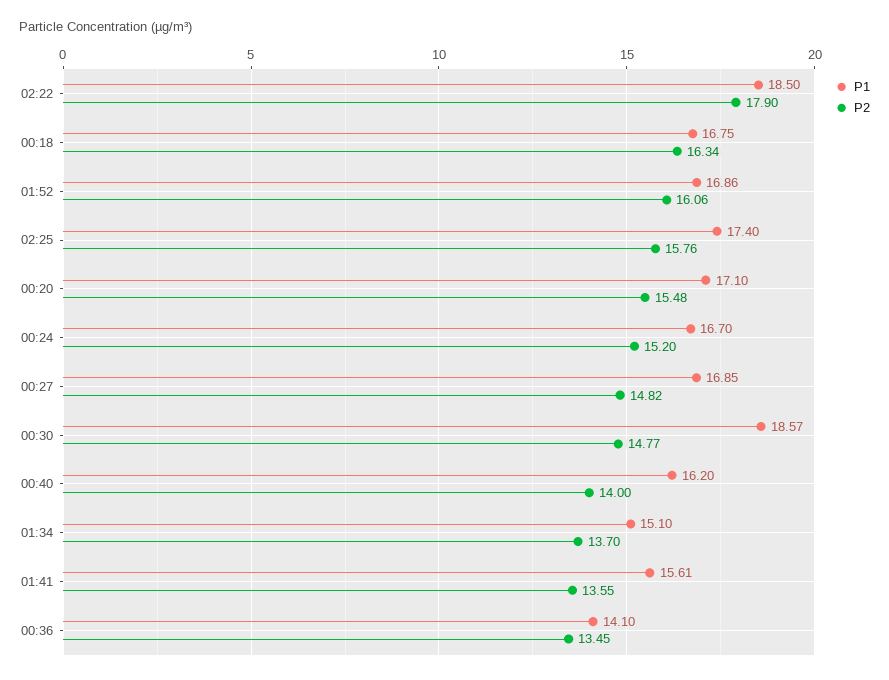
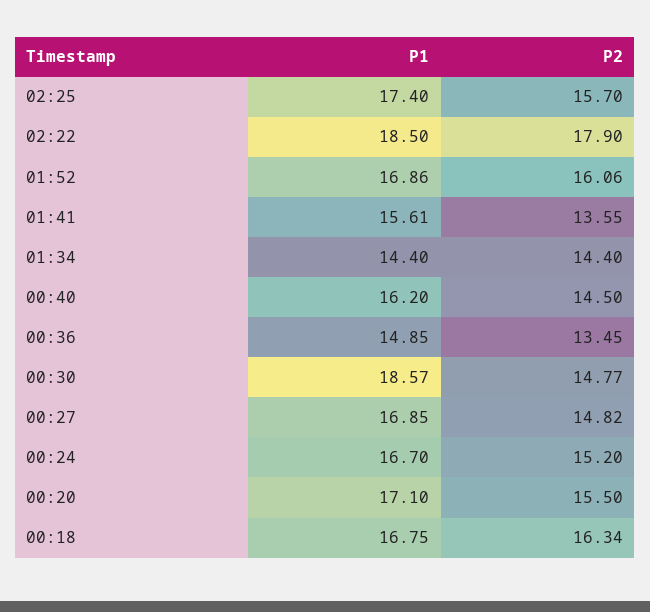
  {
    "P1": {
      "02:22": 18.5,
      "00:18": 16.75,
      "01:52": 16.86,
      "02:25": 17.4,
      "00:20": 17.1,
      "00:24": 16.7,
      "00:27": 16.85,
      "00:30": 18.57,
      "00:40": 16.2,
-     "01:34": 15.1,
+     "01:34": 14.4,
      "01:41": 15.61,
-     "00:36": 14.1
+     "00:36": 14.85
    },
    "P2": {
      "02:22": 17.9,
      "00:18": 16.34,
      "01:52": 16.06,
-     "02:25": 15.76,
+     "02:25": 15.7,
-     "00:20": 15.48,
+     "00:20": 15.5,
      "00:24": 15.2,
      "00:27": 14.82,
      "00:30": 14.77,
-     "00:40": 14,
+     "00:40": 14.5,
-     "01:34": 13.7,
+     "01:34": 14.4,
      "01:41": 13.55,
      "00:36": 13.45
    }
  }

